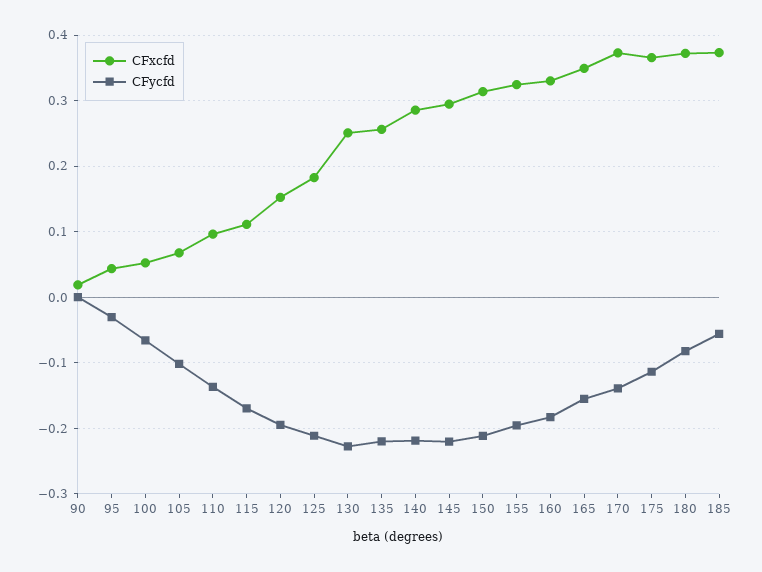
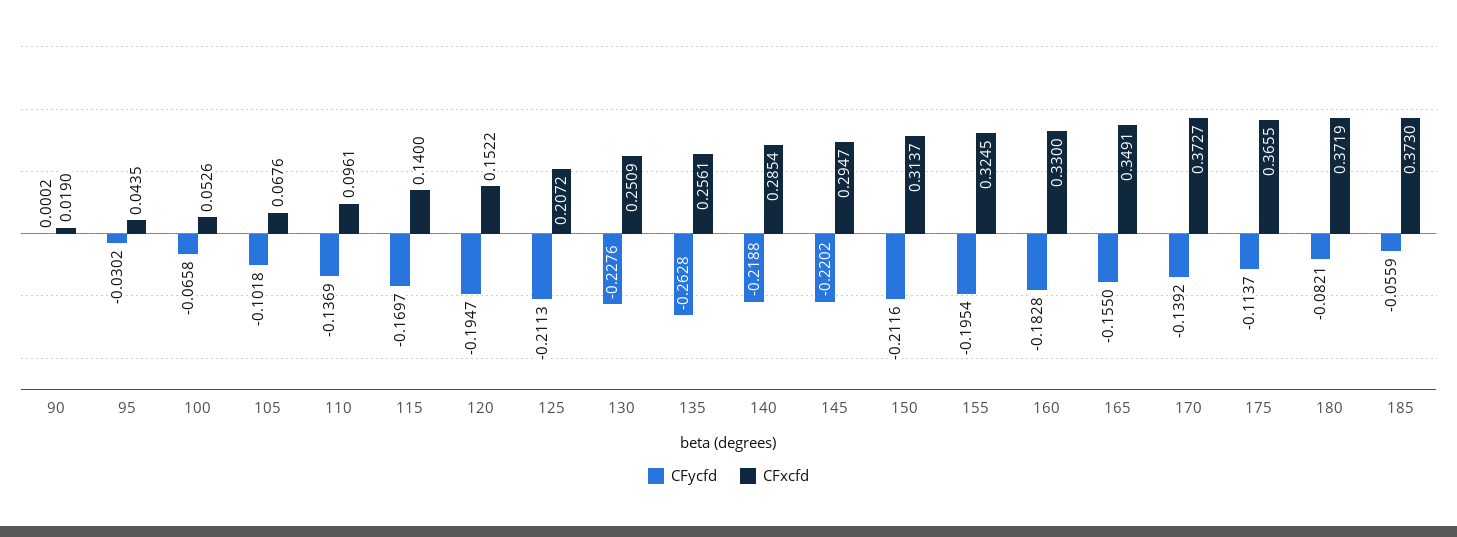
  {
    "CFxcfd": {
      "90": 0.019,
      "95": 0.0435,
      "100": 0.0526,
      "105": 0.0676,
      "110": 0.0961,
-     "115": 0.11,
+     "115": 0.14,
      "120": 0.1522,
-     "125": 0.18,
+     "125": 0.2072,
      "130": 0.2509,
      "135": 0.2561,
      "140": 0.2854,
      "145": 0.2947,
      "150": 0.3137,
      "155": 0.3245,
      "160": 0.33,
      "165": 0.3491,
      "170": 0.3727,
      "175": 0.3655,
      "180": 0.3719,
      "185": 0.373
    },
    "CFycfd": {
      "90": 0.0002,
      "95": -0.0302,
      "100": -0.0658,
      "105": -0.1018,
      "110": -0.1369,
      "115": -0.1697,
      "120": -0.1947,
      "125": -0.2113,
      "130": -0.2276,
-     "135": -0.22,
+     "135": -0.2628,
      "140": -0.2188,
      "145": -0.2202,
      "150": -0.2116,
      "155": -0.1954,
      "160": -0.1828,
      "165": -0.155,
      "170": -0.1392,
      "175": -0.1137,
      "180": -0.0821,
      "185": -0.0559
    }
  }

